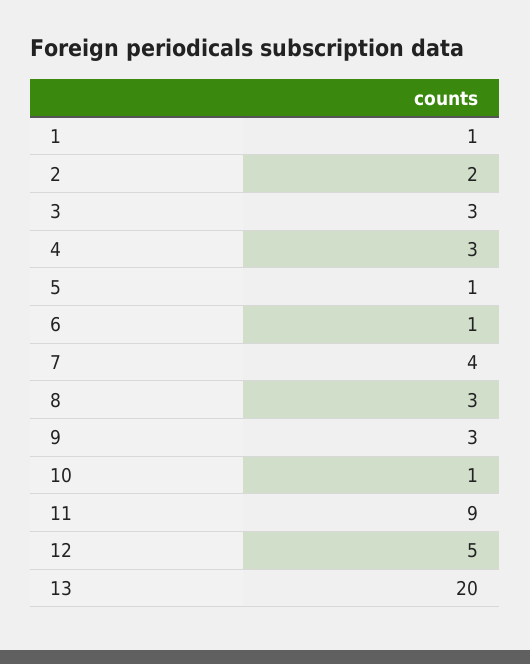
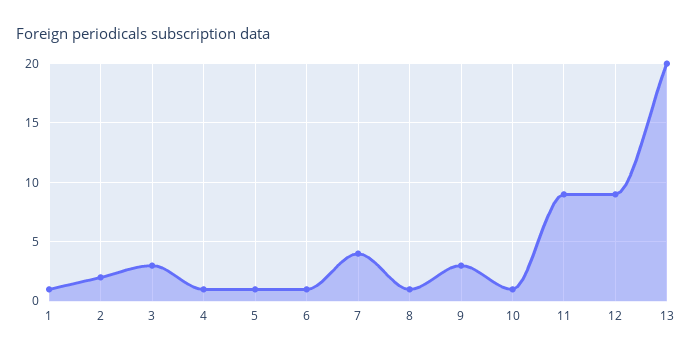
  {
    "1": 1,
    "2": 2,
    "3": 3,
-   "4": 3,
+   "4": 1,
    "5": 1,
    "6": 1,
    "7": 4,
-   "8": 3,
+   "8": 1,
    "9": 3,
    "10": 1,
    "11": 9,
-   "12": 5,
+   "12": 9,
    "13": 20
  }

